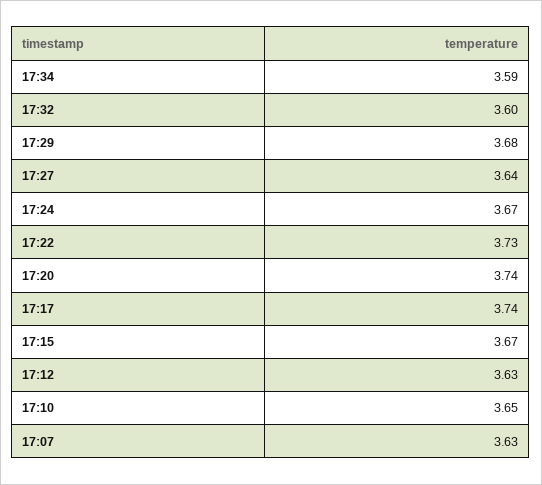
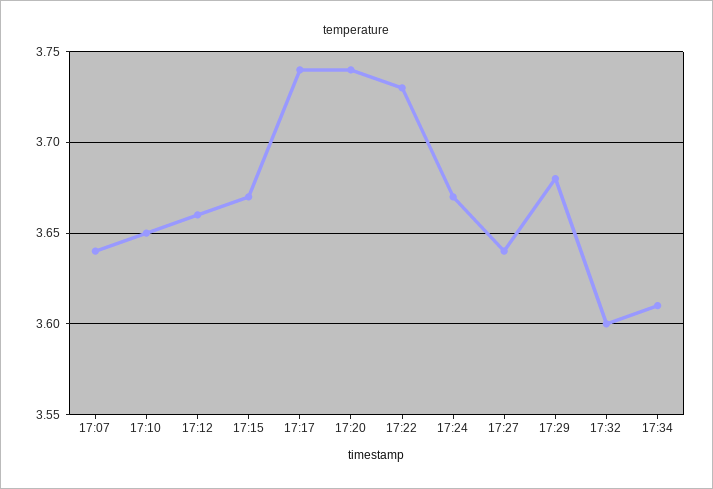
  {
-   "17:34": 3.59,
+   "17:34": 3.61,
    "17:32": 3.6,
    "17:29": 3.68,
    "17:27": 3.64,
    "17:24": 3.67,
    "17:22": 3.73,
    "17:20": 3.74,
    "17:17": 3.74,
    "17:15": 3.67,
-   "17:12": 3.63,
+   "17:12": 3.66,
    "17:10": 3.65,
-   "17:07": 3.63
+   "17:07": 3.64
  }

